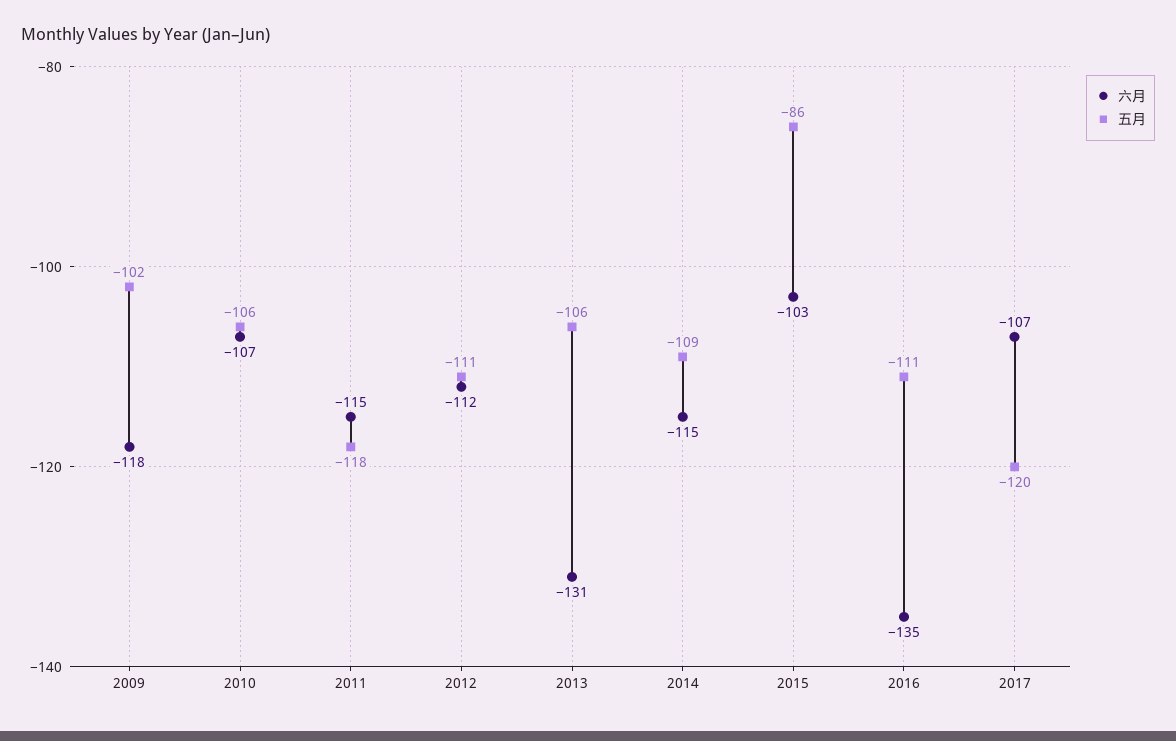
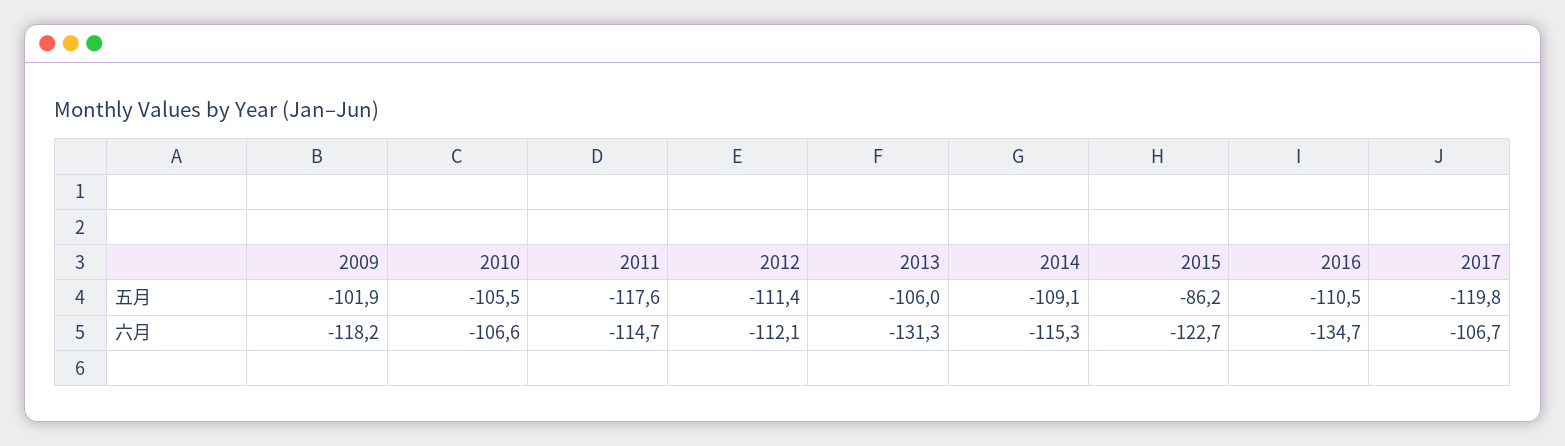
  {
    "六月": {
      "2009": -118.2,
      "2010": -106.6,
      "2011": -114.7,
      "2012": -112.1,
      "2013": -131.3,
      "2014": -115.3,
-     "2015": -103,
+     "2015": -122.7,
      "2016": -134.7,
      "2017": -106.7
    },
    "五月": {
      "2009": -101.9,
      "2010": -105.5,
      "2011": -117.6,
      "2012": -111.4,
      "2013": -106,
      "2014": -109.1,
      "2015": -86.2,
      "2016": -110.5,
      "2017": -119.8
    }
  }

